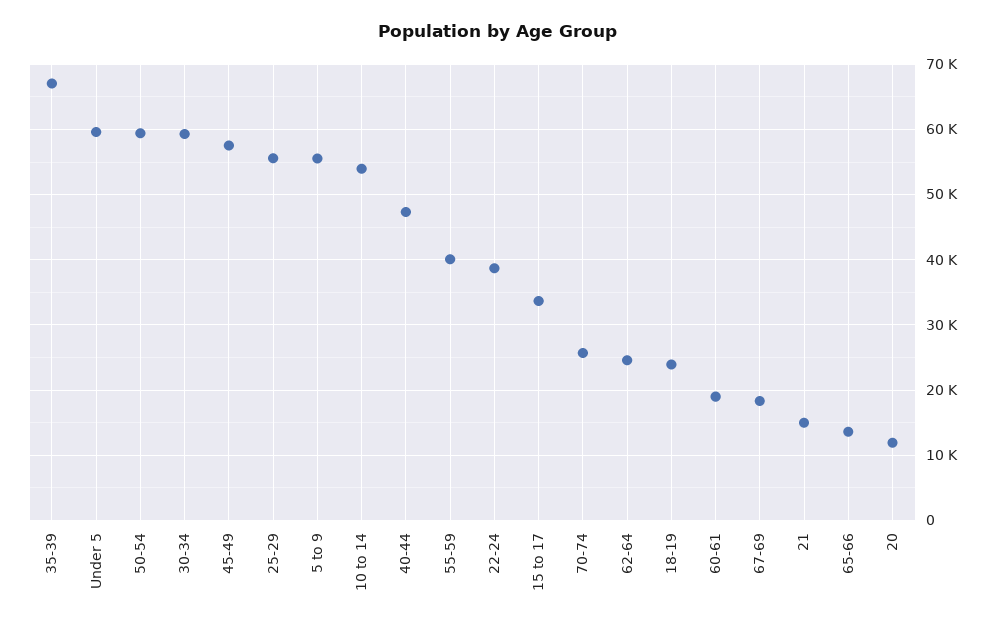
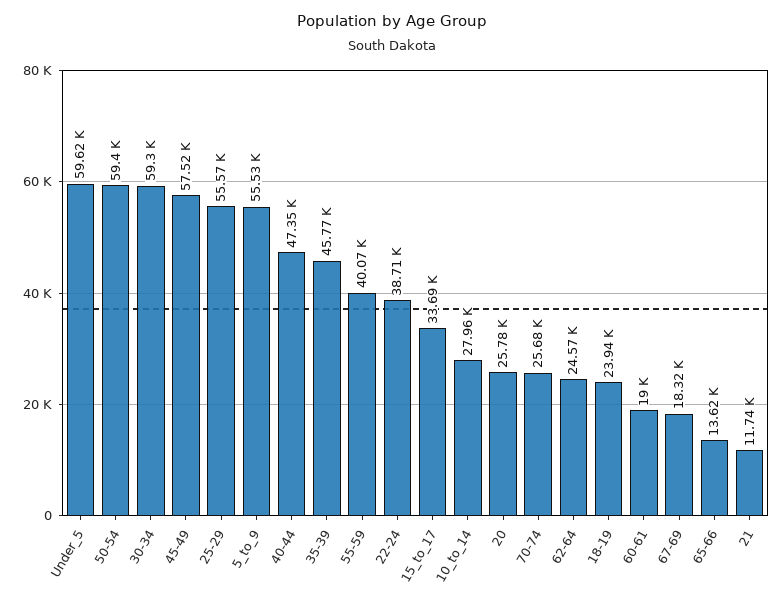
  {
-   "35-39": 67000,
+   "35-39": 45770,
    "Under 5": 59620,
    "50-54": 59400,
    "30-34": 59300,
    "45-49": 57520,
    "25-29": 55570,
    "5 to 9": 55530,
-   "10 to 14": 54000,
+   "10 to 14": 27960,
    "40-44": 47350,
    "55-59": 40070,
    "22-24": 38710,
    "15 to 17": 33690,
    "70-74": 25680,
    "62-64": 24570,
    "18-19": 23940,
    "60-61": 19000,
    "67-69": 18320,
-   "21": 15000,
+   "21": 11740,
    "65-66": 13620,
-   "20": 12000
+   "20": 25780
  }

